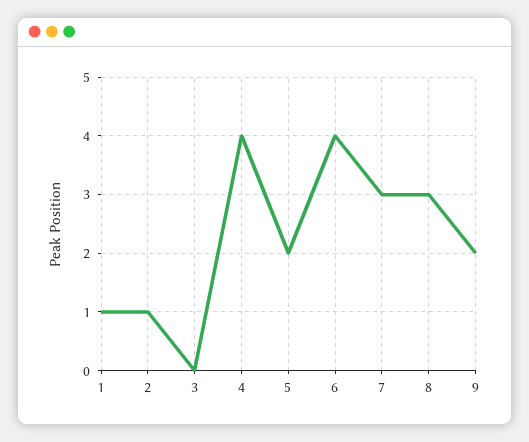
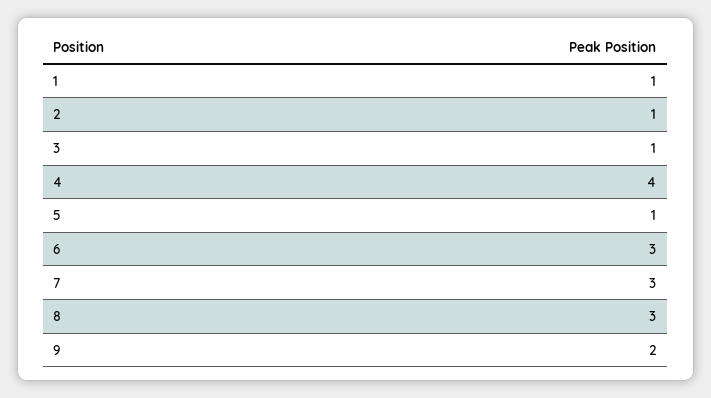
  {
    "1": 1,
    "2": 1,
-   "3": 0,
+   "3": 1,
    "4": 4,
-   "5": 2,
+   "5": 1,
-   "6": 4,
+   "6": 3,
    "7": 3,
    "8": 3,
    "9": 2
  }

